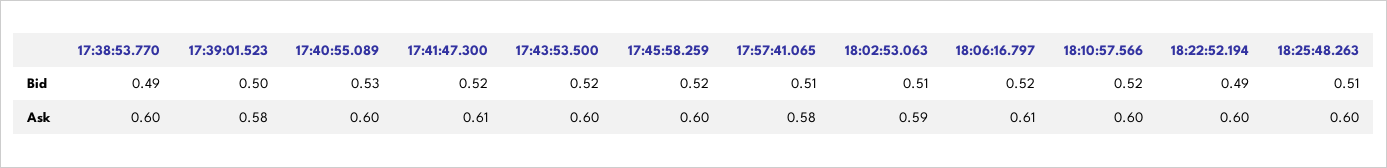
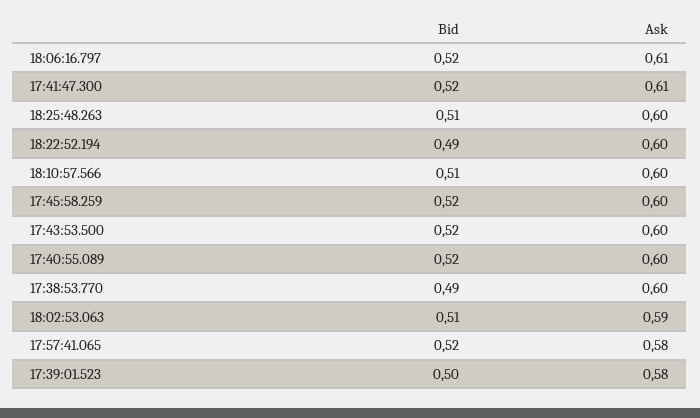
  {
    "17:38:53.770": {
      "Bid": 0.49,
      "Ask": 0.6
    },
    "17:39:01.523": {
      "Bid": 0.5,
      "Ask": 0.58
    },
    "17:40:55.089": {
-     "Bid": 0.53,
+     "Bid": 0.52,
      "Ask": 0.6
    },
    "17:41:47.300": {
      "Bid": 0.52,
      "Ask": 0.61
    },
    "17:43:53.500": {
      "Bid": 0.52,
      "Ask": 0.6
    },
    "17:45:58.259": {
      "Bid": 0.52,
      "Ask": 0.6
    },
    "17:57:41.065": {
-     "Bid": 0.51,
+     "Bid": 0.52,
      "Ask": 0.58
    },
    "18:02:53.063": {
      "Bid": 0.51,
      "Ask": 0.59
    },
    "18:06:16.797": {
      "Bid": 0.52,
      "Ask": 0.61
    },
    "18:10:57.566": {
-     "Bid": 0.52,
+     "Bid": 0.51,
      "Ask": 0.6
    },
    "18:22:52.194": {
      "Bid": 0.49,
      "Ask": 0.6
    },
    "18:25:48.263": {
      "Bid": 0.51,
      "Ask": 0.6
    }
  }

